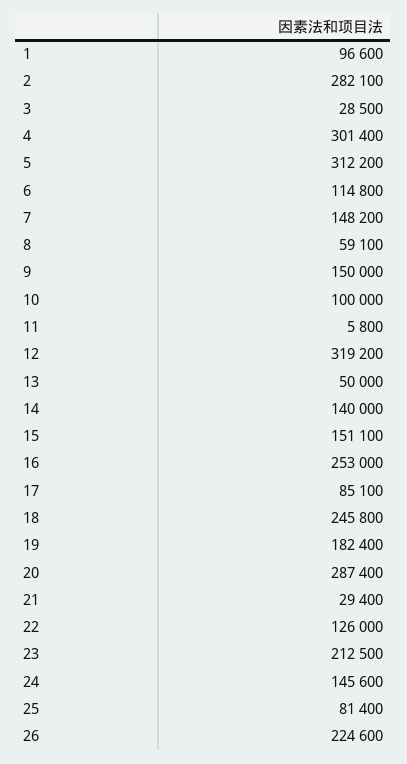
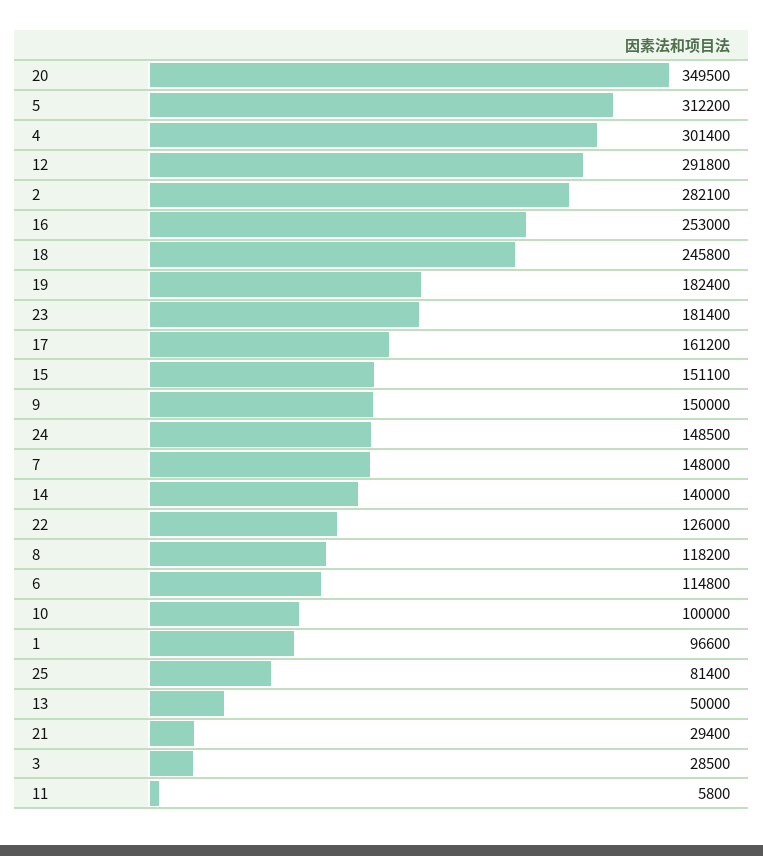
  {
    "1": 96600,
    "2": 282100,
    "3": 28500,
    "4": 301400,
    "5": 312200,
    "6": 114800,
-   "7": 148200,
+   "7": 148000,
-   "8": 59100,
+   "8": 118200,
    "9": 150000,
    "10": 100000,
    "11": 5800,
-   "12": 319200,
+   "12": 291800,
    "13": 50000,
    "14": 140000,
    "15": 151100,
    "16": 253000,
-   "17": 85100,
+   "17": 161200,
    "18": 245800,
    "19": 182400,
-   "20": 287400,
+   "20": 349500,
    "21": 29400,
    "22": 126000,
-   "23": 212500,
+   "23": 181400,
-   "24": 145600,
+   "24": 148500,
-   "25": 81400,
+   "25": 81400
-   "26": 224600
  }

